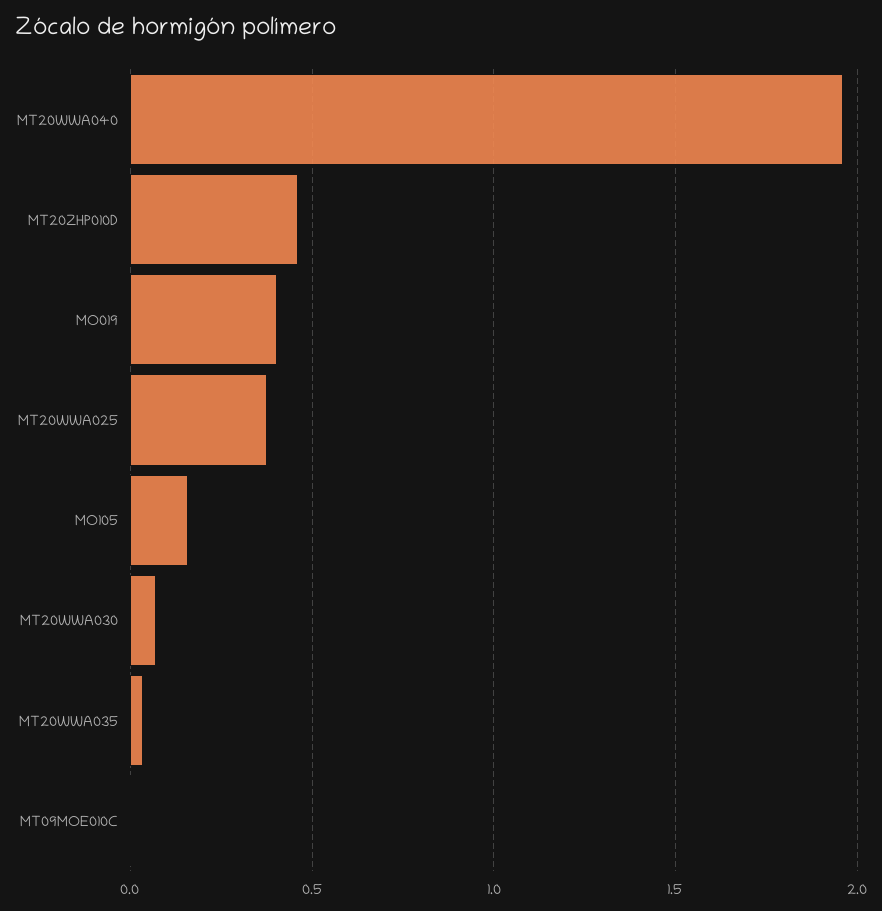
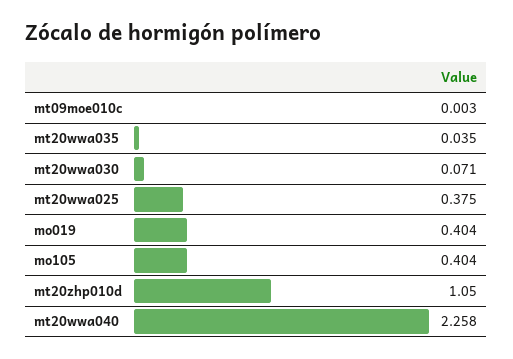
  {
-   "MT20WWA040": 1.95,
+   "MT20WWA040": 2.258,
-   "MT20ZHP010D": 0.45,
+   "MT20ZHP010D": 1.05,
    "MO019": 0.404,
    "MT20WWA025": 0.375,
-   "MO105": 0.15,
+   "MO105": 0.404,
    "MT20WWA030": 0.071,
    "MT20WWA035": 0.035,
    "MT09MOE010C": 0.003
  }

